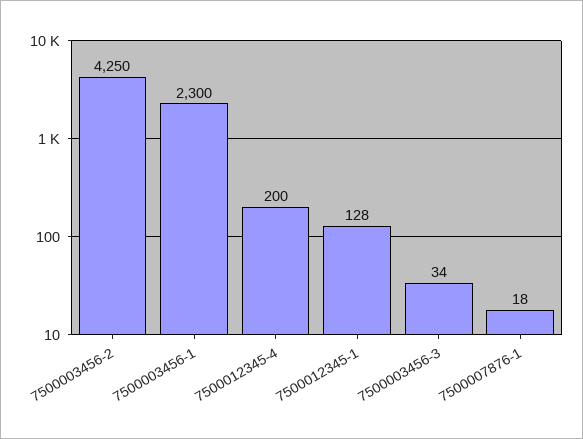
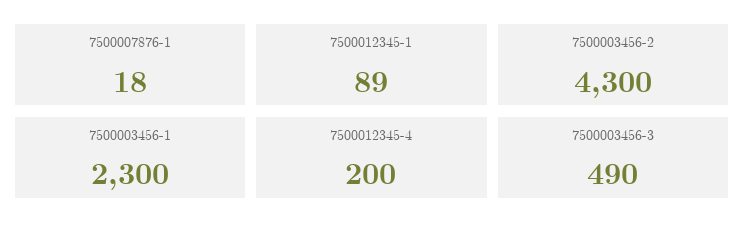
  {
-   "7500003456-2": 4250,
+   "7500003456-2": 4300,
    "7500003456-1": 2300,
    "7500012345-4": 200,
-   "7500012345-1": 128,
+   "7500012345-1": 89,
-   "7500003456-3": 34,
+   "7500003456-3": 490,
    "7500007876-1": 18
  }

